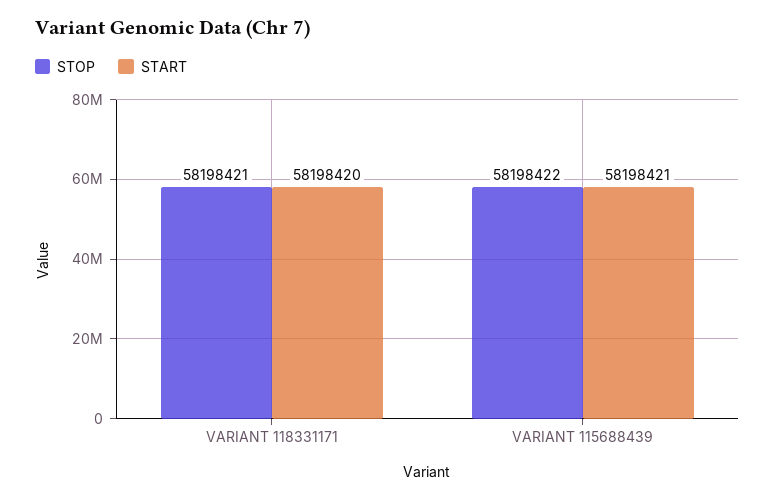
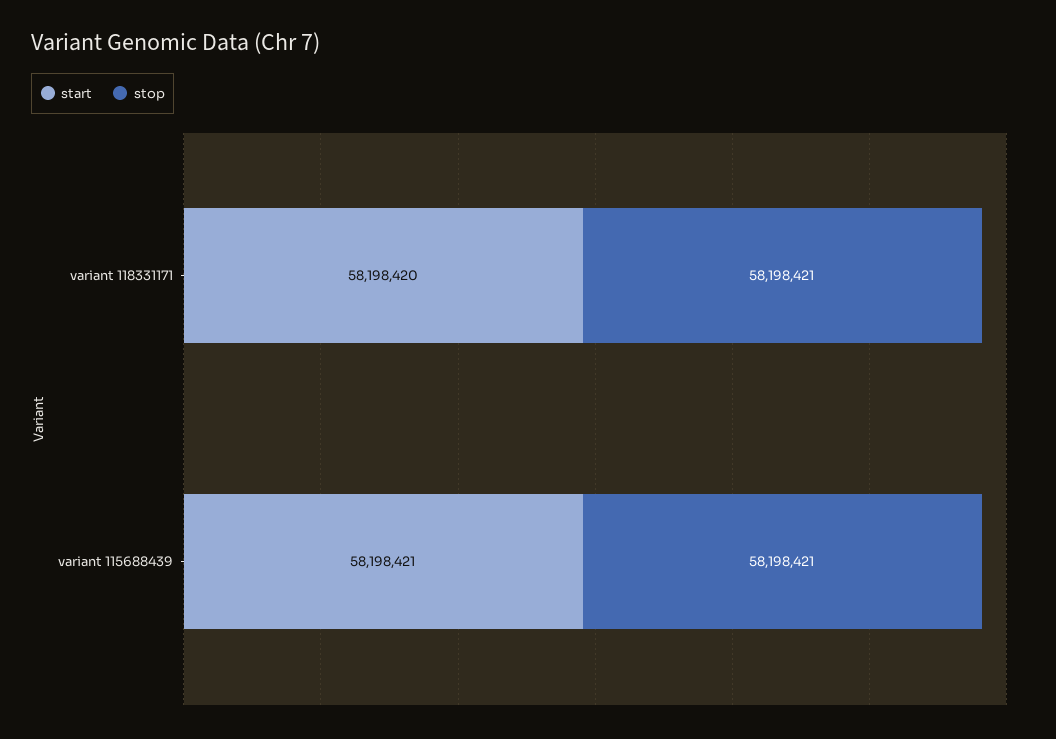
  {
    "STOP": {
      "VARIANT 118331171": 58198421,
-     "VARIANT 115688439": 58198422
+     "VARIANT 115688439": 58198421
    },
    "START": {
      "VARIANT 118331171": 58198420,
      "VARIANT 115688439": 58198421
    }
  }

